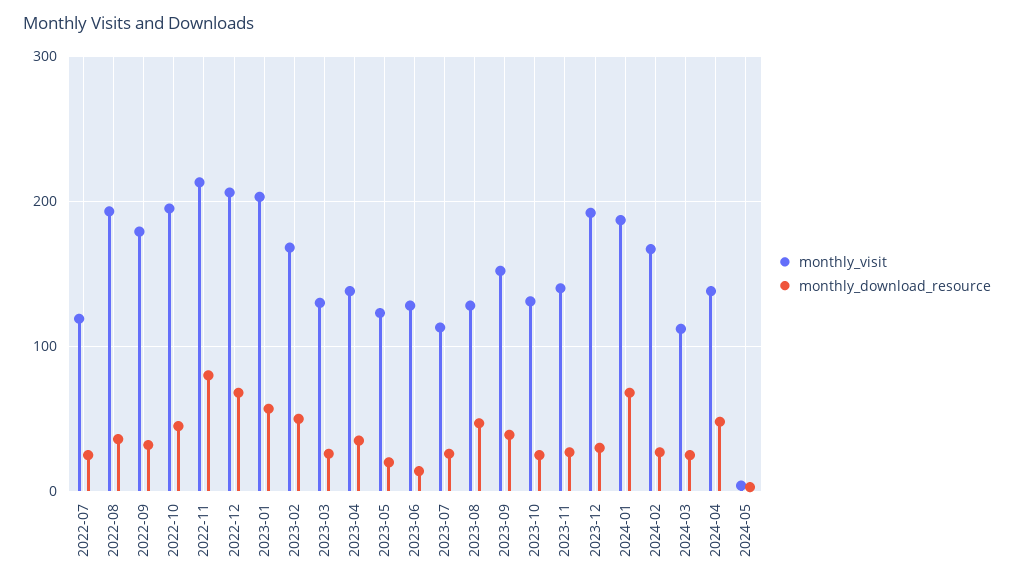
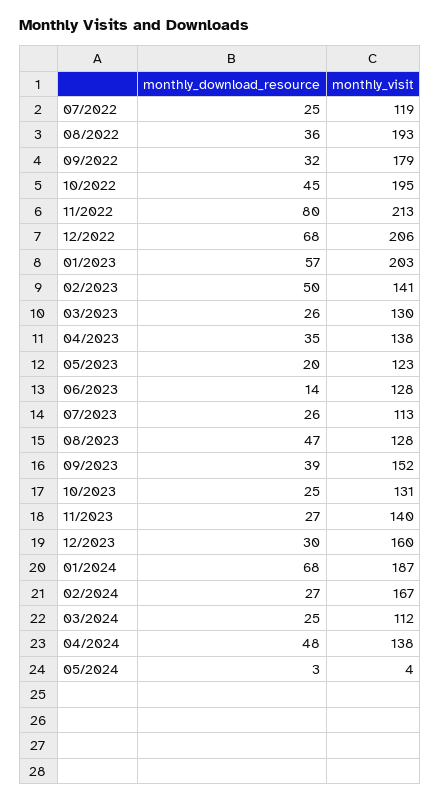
  {
    "monthly_visit": {
      "2022-07": 119,
      "2022-08": 193,
      "2022-09": 179,
      "2022-10": 195,
      "2022-11": 213,
      "2022-12": 206,
      "2023-01": 203,
-     "2023-02": 170,
+     "2023-02": 141,
      "2023-03": 130,
      "2023-04": 138,
      "2023-05": 123,
      "2023-06": 128,
      "2023-07": 113,
      "2023-08": 128,
      "2023-09": 152,
      "2023-10": 131,
      "2023-11": 140,
-     "2023-12": 190,
+     "2023-12": 160,
      "2024-01": 187,
      "2024-02": 167,
      "2024-03": 112,
      "2024-04": 138,
      "2024-05": 4
    },
    "monthly_download_resource": {
      "2022-07": 25,
      "2022-08": 36,
      "2022-09": 32,
      "2022-10": 45,
      "2022-11": 80,
      "2022-12": 68,
      "2023-01": 57,
      "2023-02": 50,
      "2023-03": 26,
      "2023-04": 35,
      "2023-05": 20,
      "2023-06": 14,
      "2023-07": 26,
      "2023-08": 47,
      "2023-09": 39,
      "2023-10": 25,
      "2023-11": 27,
      "2023-12": 30,
      "2024-01": 68,
      "2024-02": 27,
      "2024-03": 25,
      "2024-04": 48,
      "2024-05": 3
    }
  }

